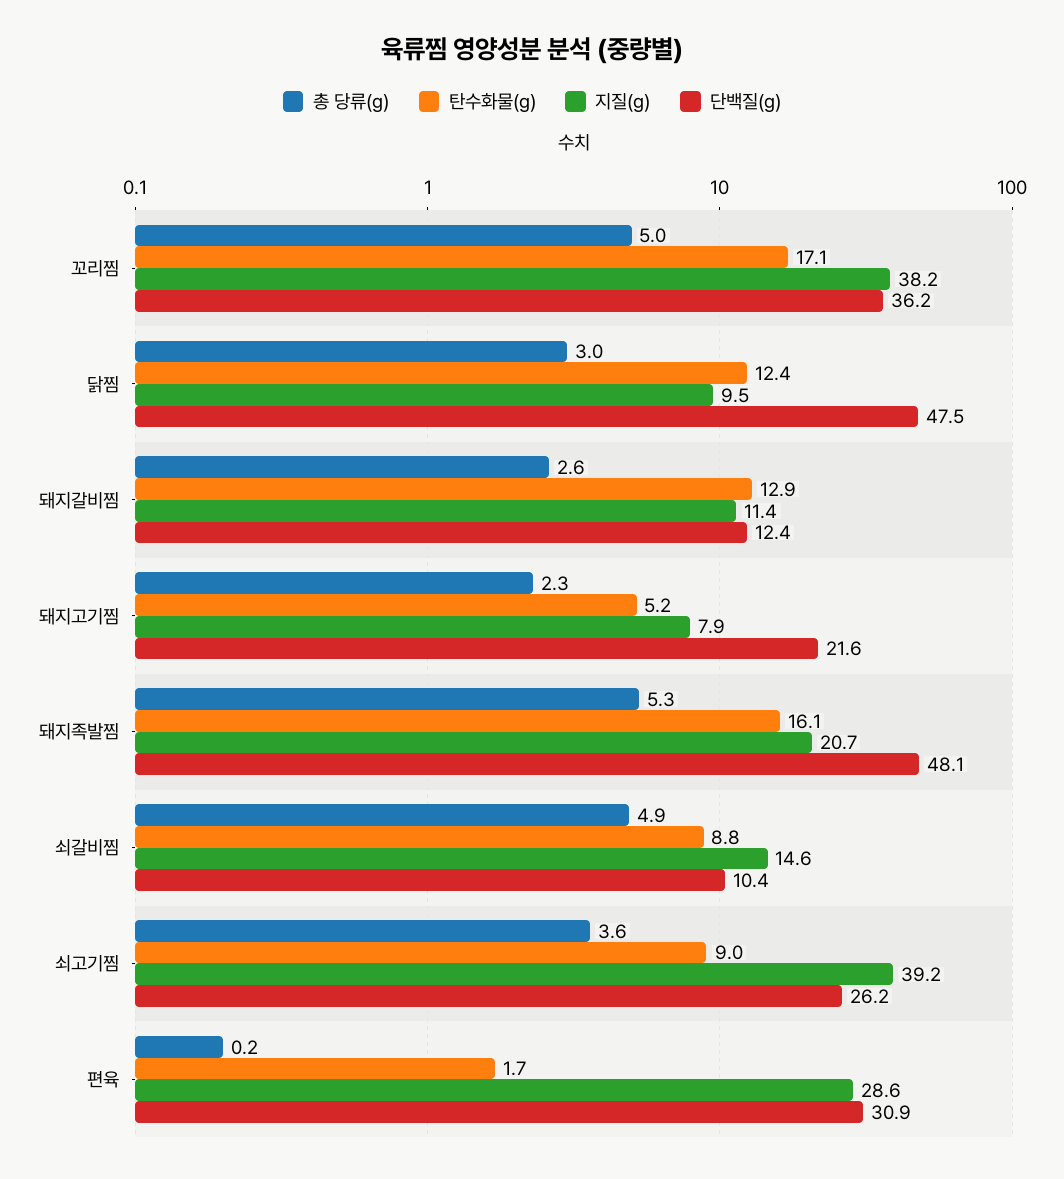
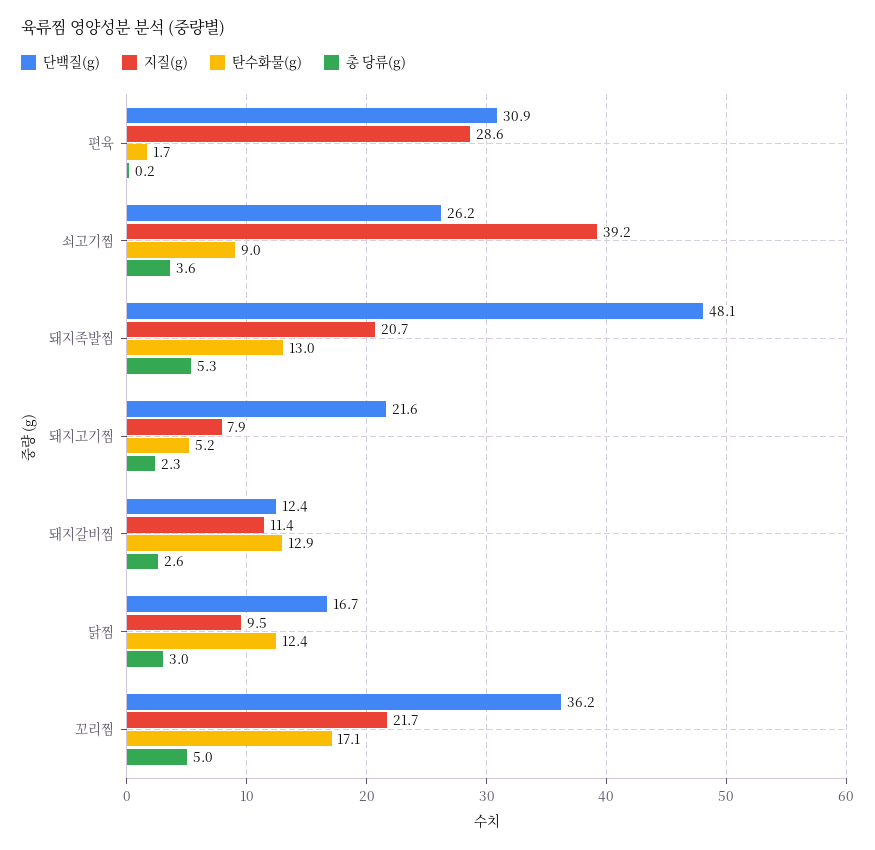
  {
    "총 당류(g)": {
      "꼬리찜": 5,
      "닭찜": 3,
      "돼지갈비찜": 2.6,
      "돼지고기찜": 2.3,
      "돼지족발찜": 5.3,
-     "쇠갈비찜": 4.9,
      "쇠고기찜": 3.6,
      "편육": 0.2
    },
    "탄수화물(g)": {
      "꼬리찜": 17.1,
      "닭찜": 12.4,
      "돼지갈비찜": 12.9,
      "돼지고기찜": 5.2,
-     "돼지족발찜": 16.1,
+     "돼지족발찜": 13,
-     "쇠갈비찜": 8.8,
      "쇠고기찜": 9,
      "편육": 1.7
    },
    "지질(g)": {
-     "꼬리찜": 38.2,
+     "꼬리찜": 21.7,
      "닭찜": 9.5,
      "돼지갈비찜": 11.4,
      "돼지고기찜": 7.9,
      "돼지족발찜": 20.7,
-     "쇠갈비찜": 14.6,
      "쇠고기찜": 39.2,
      "편육": 28.6
    },
    "단백질(g)": {
      "꼬리찜": 36.2,
-     "닭찜": 47.5,
+     "닭찜": 16.7,
      "돼지갈비찜": 12.4,
      "돼지고기찜": 21.6,
      "돼지족발찜": 48.1,
-     "쇠갈비찜": 10.4,
      "쇠고기찜": 26.2,
      "편육": 30.9
    }
  }

